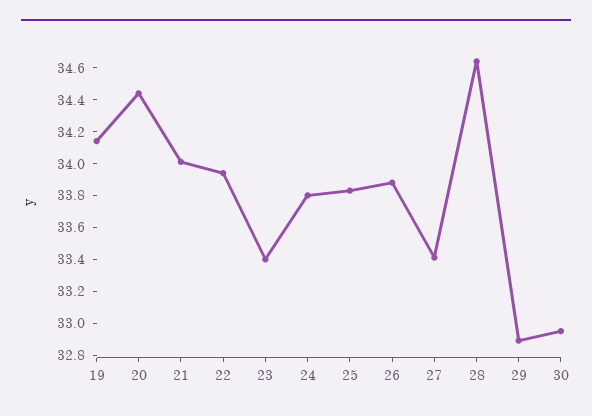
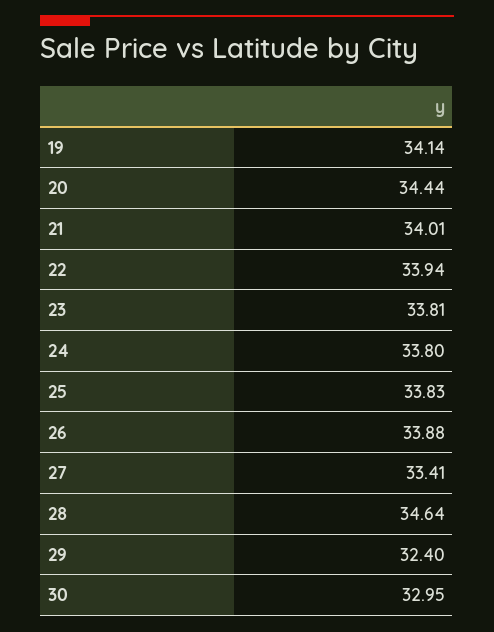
  {
    "19": 34.14,
    "20": 34.44,
    "21": 34.01,
    "22": 33.94,
-   "23": 33.4,
+   "23": 33.81,
    "24": 33.8,
    "25": 33.83,
    "26": 33.88,
    "27": 33.41,
    "28": 34.64,
-   "29": 32.9,
+   "29": 32.4,
    "30": 32.95
  }

